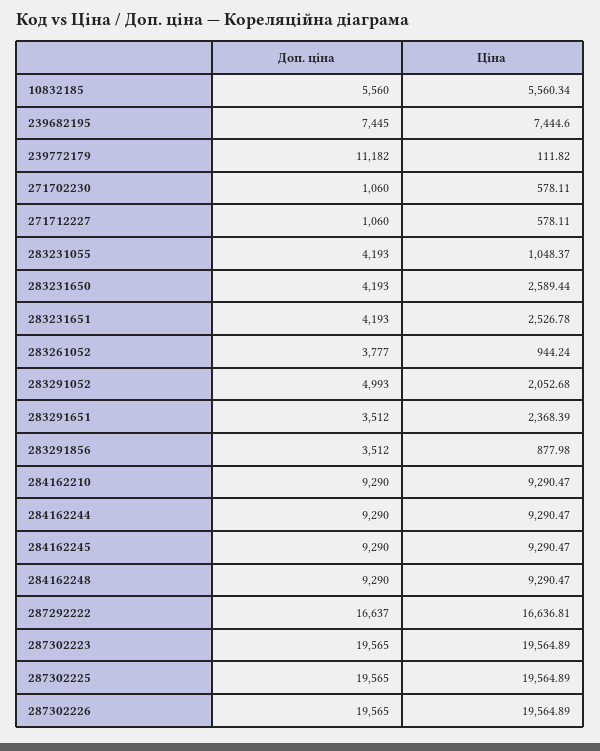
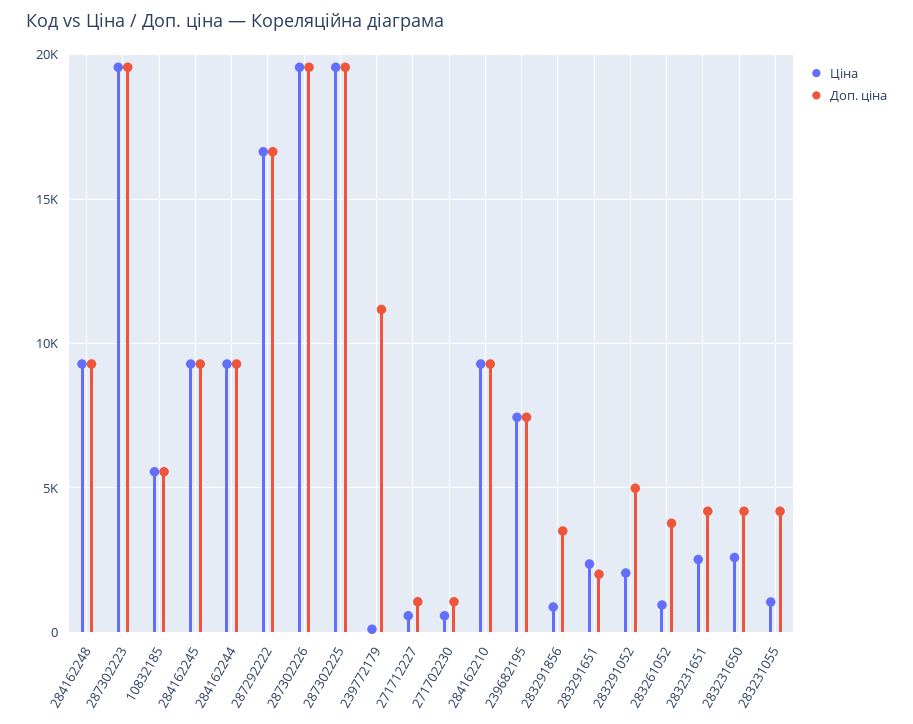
  {
    "Доп. ціна": {
      "10832185": 5560,
      "239682195": 7445,
      "239772179": 11182,
      "271702230": 1060,
      "271712227": 1060,
      "283231055": 4193,
      "283231650": 4193,
      "283231651": 4193,
      "283261052": 3777,
      "283291052": 4993,
-     "283291651": 3512,
+     "283291651": 2000,
      "283291856": 3512,
      "284162210": 9290,
      "284162244": 9290,
      "284162245": 9290,
      "284162248": 9290,
      "287292222": 16637,
      "287302223": 19565,
      "287302225": 19565,
      "287302226": 19565
    },
    "Ціна": {
      "10832185": 5560.34,
      "239682195": 7444.6,
      "239772179": 111.82,
      "271702230": 578.11,
      "271712227": 578.11,
      "283231055": 1048.37,
      "283231650": 2589.44,
      "283231651": 2526.78,
      "283261052": 944.24,
      "283291052": 2052.68,
      "283291651": 2368.39,
      "283291856": 877.98,
      "284162210": 9290.47,
      "284162244": 9290.47,
      "284162245": 9290.47,
      "284162248": 9290.47,
      "287292222": 16636.81,
      "287302223": 19564.89,
      "287302225": 19564.89,
      "287302226": 19564.89
    }
  }

